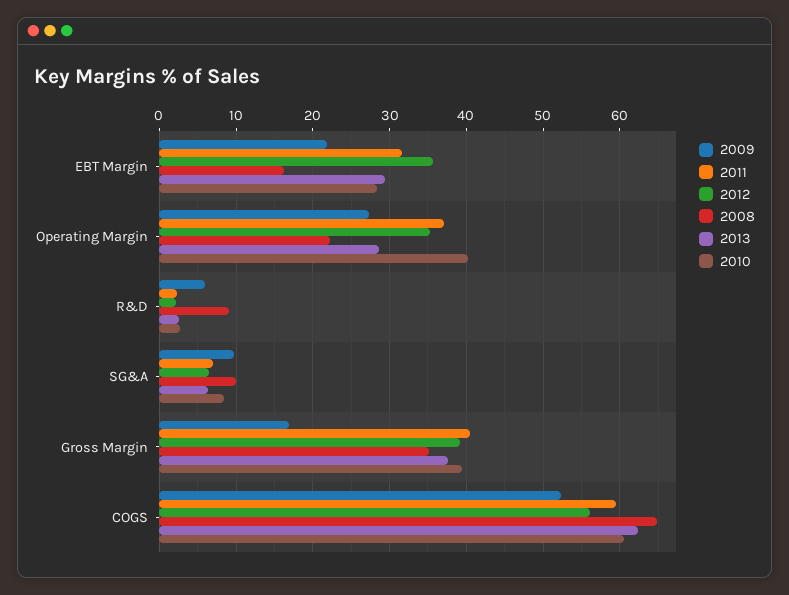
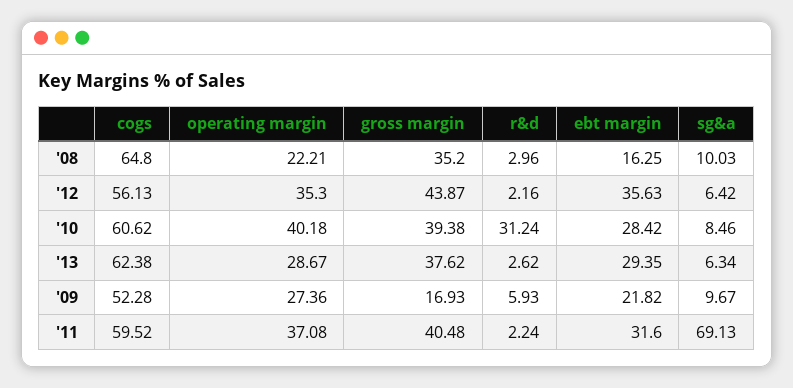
  {
    "2009": {
      "EBT Margin": 21.82,
      "Operating Margin": 27.36,
      "R&D": 5.93,
      "SG&A": 9.67,
      "Gross Margin": 16.93,
      "COGS": 52.28
    },
    "2011": {
      "EBT Margin": 31.6,
      "Operating Margin": 37.08,
      "R&D": 2.24,
-     "SG&A": 7,
+     "SG&A": 69.13,
      "Gross Margin": 40.48,
      "COGS": 59.52
    },
    "2012": {
      "EBT Margin": 35.63,
      "Operating Margin": 35.3,
      "R&D": 2.16,
      "SG&A": 6.42,
-     "Gross Margin": 39,
+     "Gross Margin": 43.87,
      "COGS": 56.13
    },
    "2008": {
      "EBT Margin": 16.25,
      "Operating Margin": 22.21,
-     "R&D": 9,
+     "R&D": 2.96,
      "SG&A": 10.03,
      "Gross Margin": 35.2,
      "COGS": 64.8
    },
    "2013": {
      "EBT Margin": 29.35,
      "Operating Margin": 28.67,
      "R&D": 2.62,
      "SG&A": 6.34,
      "Gross Margin": 37.62,
      "COGS": 62.38
    },
    "2010": {
      "EBT Margin": 28.42,
      "Operating Margin": 40.18,
-     "R&D": 3,
+     "R&D": 31.24,
      "SG&A": 8.46,
      "Gross Margin": 39.38,
      "COGS": 60.62
    }
  }

